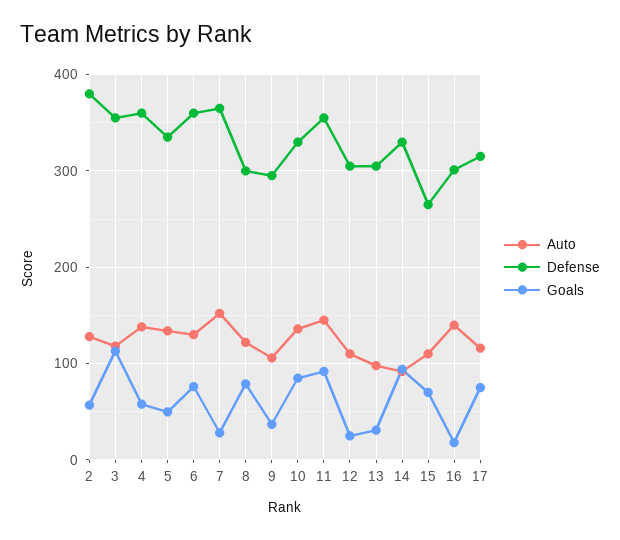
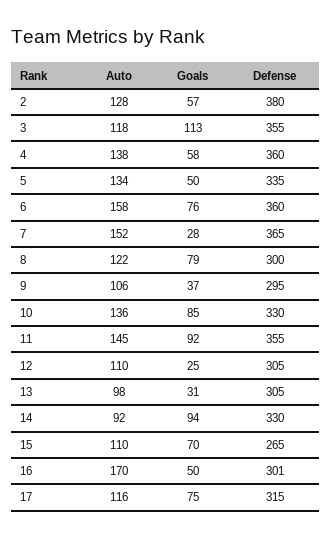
  {
    "Auto": {
      "2": 128,
      "3": 118,
      "4": 138,
      "5": 134,
-     "6": 130,
+     "6": 158,
      "7": 152,
      "8": 122,
      "9": 106,
      "10": 136,
      "11": 145,
      "12": 110,
      "13": 98,
      "14": 92,
      "15": 110,
-     "16": 140,
+     "16": 170,
      "17": 116
    },
    "Defense": {
      "2": 380,
      "3": 355,
      "4": 360,
      "5": 335,
      "6": 360,
      "7": 365,
      "8": 300,
      "9": 295,
      "10": 330,
      "11": 355,
      "12": 305,
      "13": 305,
      "14": 330,
      "15": 265,
      "16": 301,
      "17": 315
    },
    "Goals": {
      "2": 57,
      "3": 113,
      "4": 58,
      "5": 50,
      "6": 76,
      "7": 28,
      "8": 79,
      "9": 37,
      "10": 85,
      "11": 92,
      "12": 25,
      "13": 31,
      "14": 94,
      "15": 70,
-     "16": 20,
+     "16": 50,
      "17": 75
    }
  }

